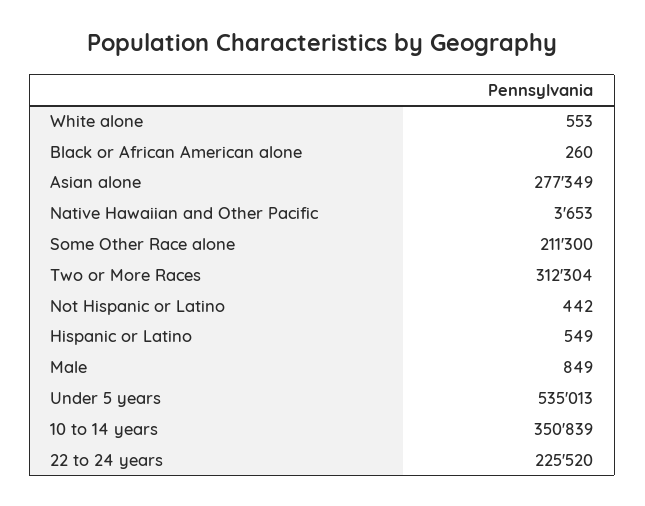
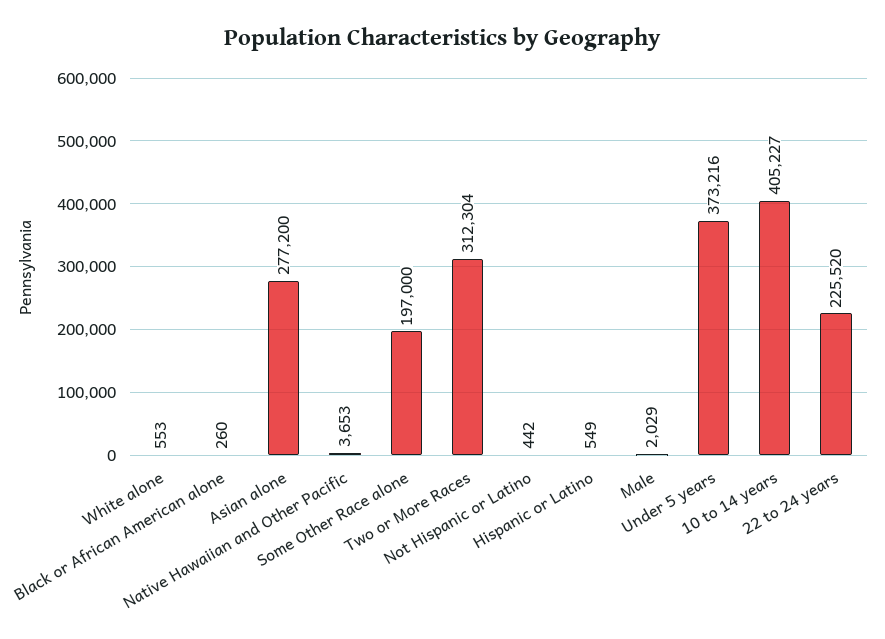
  {
    "White alone": 553,
    "Black or African American alone": 260,
-   "Asian alone": 277349,
+   "Asian alone": 277200,
    "Native Hawaiian and Other Pacific": 3653,
-   "Some Other Race alone": 211300,
+   "Some Other Race alone": 197000,
    "Two or More Races": 312304,
    "Not Hispanic or Latino": 442,
    "Hispanic or Latino": 549,
-   "Male": 849,
+   "Male": 2029,
-   "Under 5 years": 535013,
+   "Under 5 years": 373216,
-   "10 to 14 years": 350839,
+   "10 to 14 years": 405227,
    "22 to 24 years": 225520
  }

